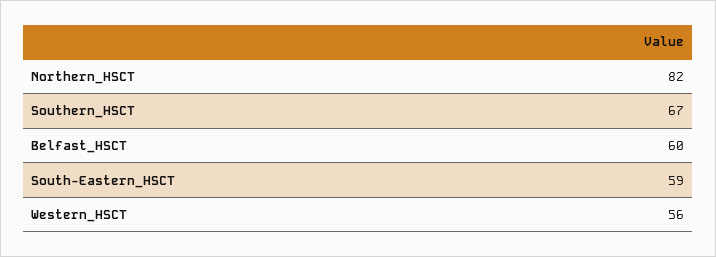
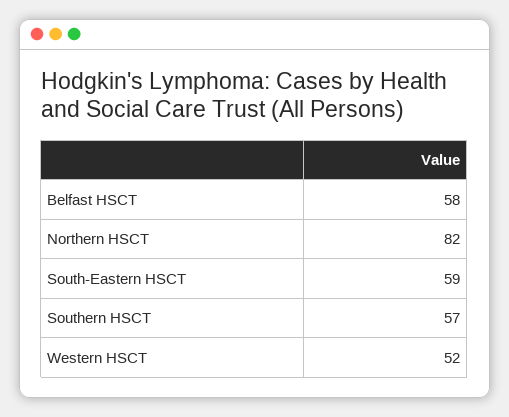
  {
    "Northern_HSCT": 82,
-   "Southern_HSCT": 67,
+   "Southern_HSCT": 57,
-   "Belfast_HSCT": 60,
+   "Belfast_HSCT": 58,
    "South-Eastern_HSCT": 59,
-   "Western_HSCT": 56
+   "Western_HSCT": 52
  }

